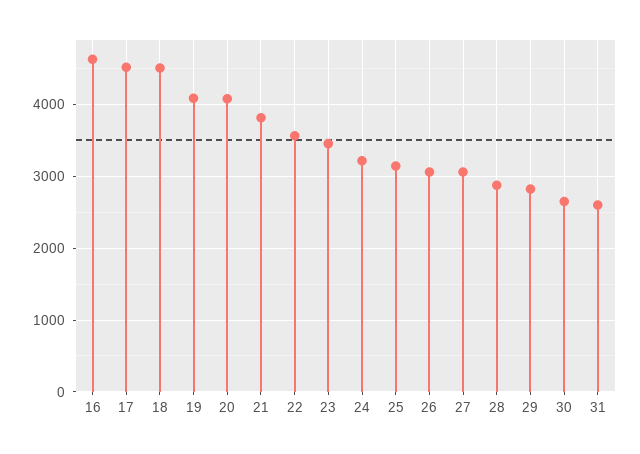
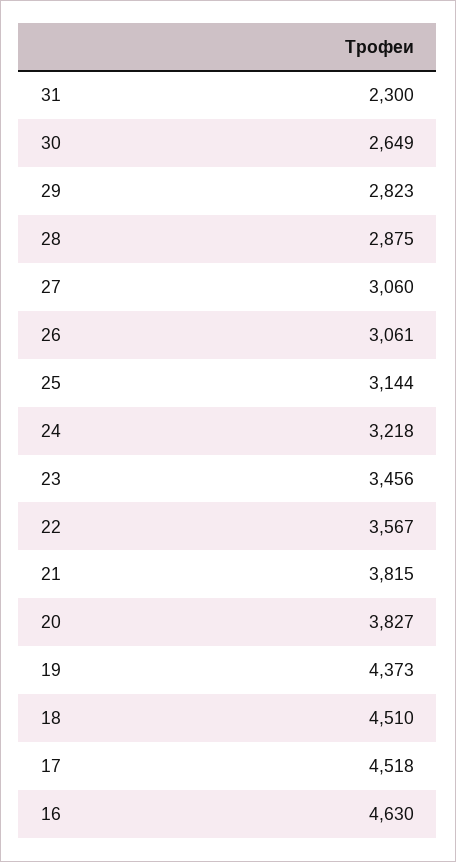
  {
    "16": 4630,
    "17": 4518,
    "18": 4510,
-   "19": 4100,
+   "19": 4373,
-   "20": 4100,
+   "20": 3827,
    "21": 3815,
    "22": 3567,
    "23": 3456,
    "24": 3218,
    "25": 3144,
    "26": 3061,
    "27": 3060,
    "28": 2875,
    "29": 2823,
    "30": 2649,
-   "31": 2600
+   "31": 2300
  }

